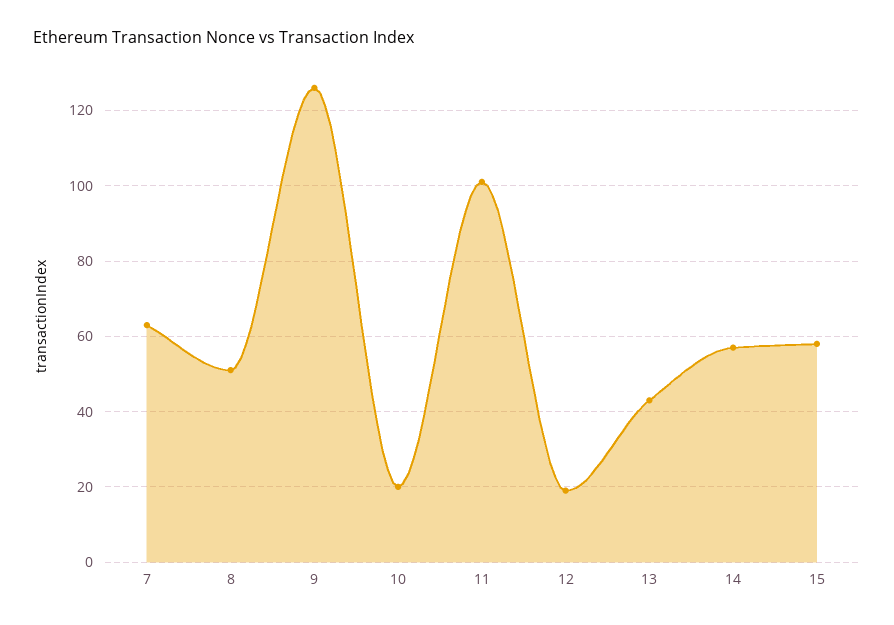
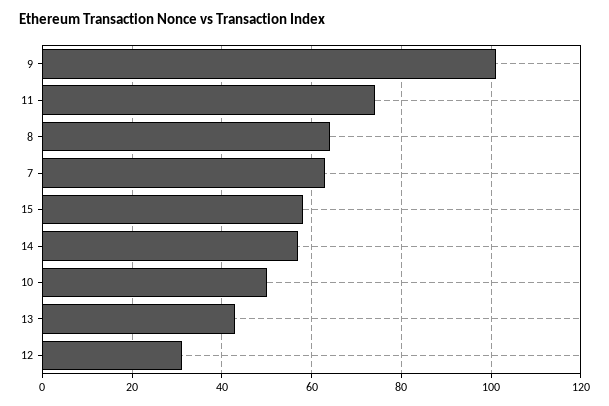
  {
    "7": 65,
-   "8": 50,
+   "8": 65,
-   "9": 125,
+   "9": 100,
-   "10": 20,
+   "10": 50,
-   "11": 100,
+   "11": 75,
-   "12": 20,
+   "12": 30,
    "13": 45,
    "14": 55,
    "15": 60
  }

